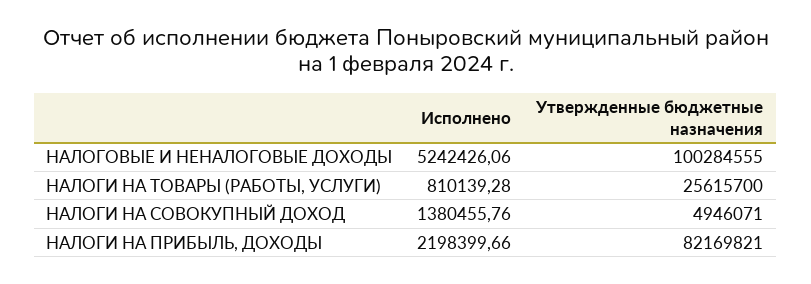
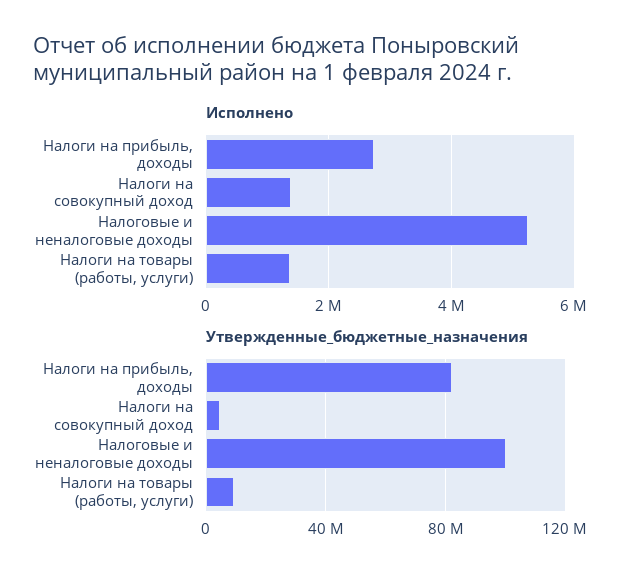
  {
    "Исполнено": {
      "НАЛОГОВЫЕ И НЕНАЛОГОВЫЕ ДОХОДЫ": 5242426.06,
-     "НАЛОГИ НА ТОВАРЫ (РАБОТЫ, УСЛУГИ)": 810139.28,
+     "НАЛОГИ НА ТОВАРЫ (РАБОТЫ, УСЛУГИ)": 1400000,
      "НАЛОГИ НА СОВОКУПНЫЙ ДОХОД": 1380455.76,
-     "НАЛОГИ НА ПРИБЫЛЬ, ДОХОДЫ": 2198399.66
+     "НАЛОГИ НА ПРИБЫЛЬ, ДОХОДЫ": 2800000
    },
    "Утвержденные бюджетные назначения": {
      "НАЛОГОВЫЕ И НЕНАЛОГОВЫЕ ДОХОДЫ": 100284555,
-     "НАЛОГИ НА ТОВАРЫ (РАБОТЫ, УСЛУГИ)": 25615700,
+     "НАЛОГИ НА ТОВАРЫ (РАБОТЫ, УСЛУГИ)": 10000000,
      "НАЛОГИ НА СОВОКУПНЫЙ ДОХОД": 4946071,
      "НАЛОГИ НА ПРИБЫЛЬ, ДОХОДЫ": 82169821
    }
  }

